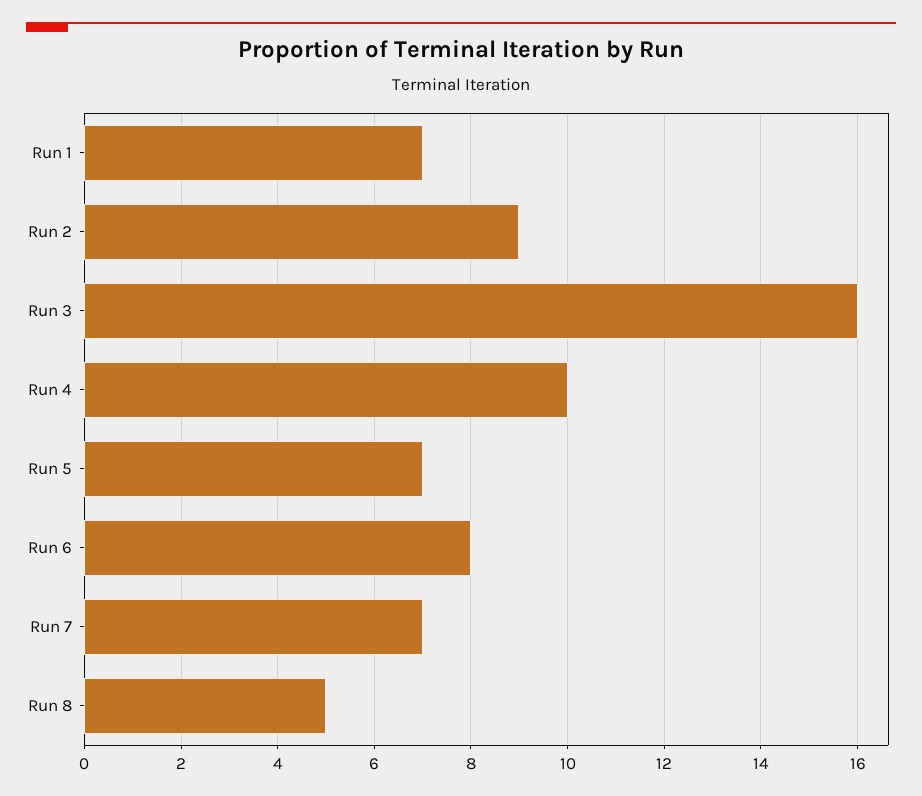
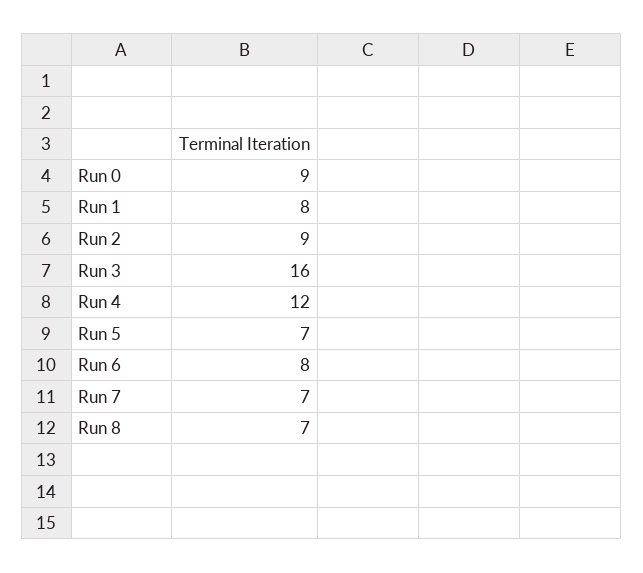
  {
-   "Run 1": 7,
+   "Run 1": 8,
    "Run 2": 9,
    "Run 3": 16,
-   "Run 4": 10,
+   "Run 4": 12,
    "Run 5": 7,
    "Run 6": 8,
    "Run 7": 7,
-   "Run 8": 5
+   "Run 8": 7,
+   "Run 0": 9
  }

